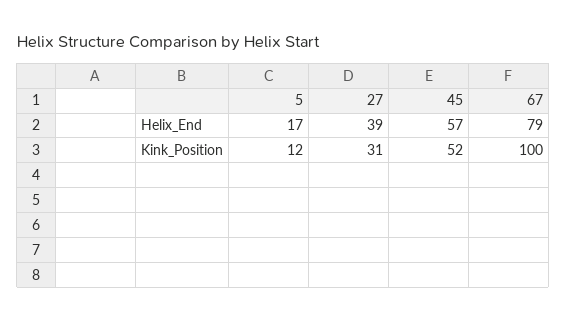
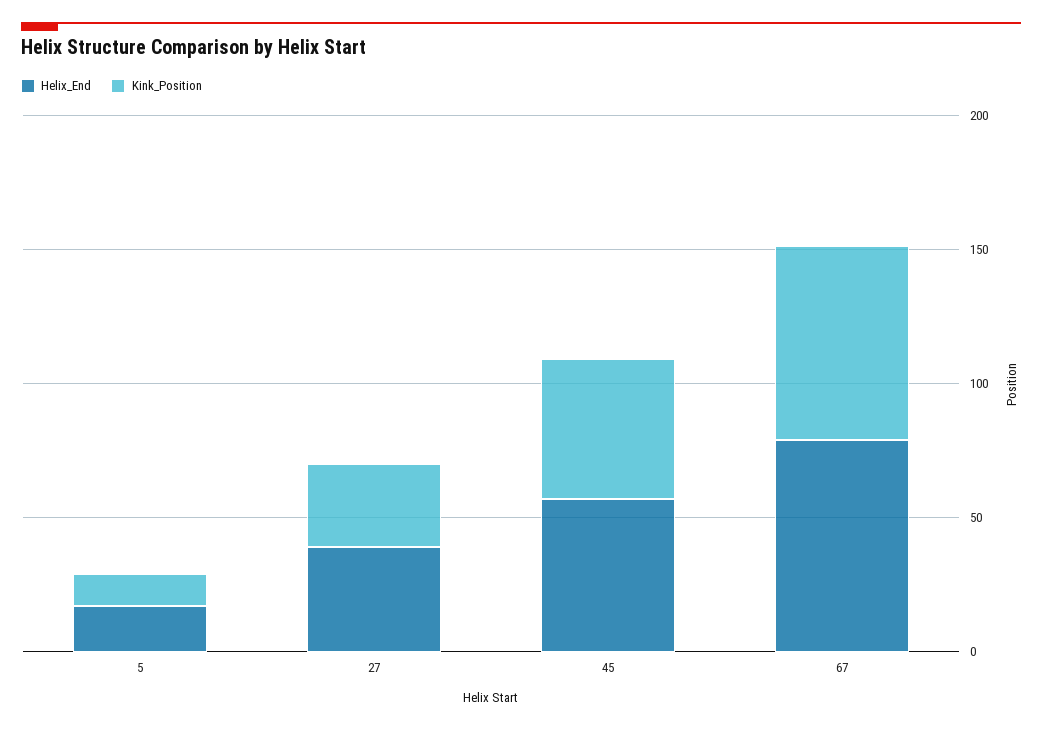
  {
    "Helix_End": {
      "5": 17,
      "27": 39,
      "45": 57,
      "67": 79
    },
    "Kink_Position": {
      "5": 12,
      "27": 31,
      "45": 52,
-     "67": 100
+     "67": 70
    }
  }

